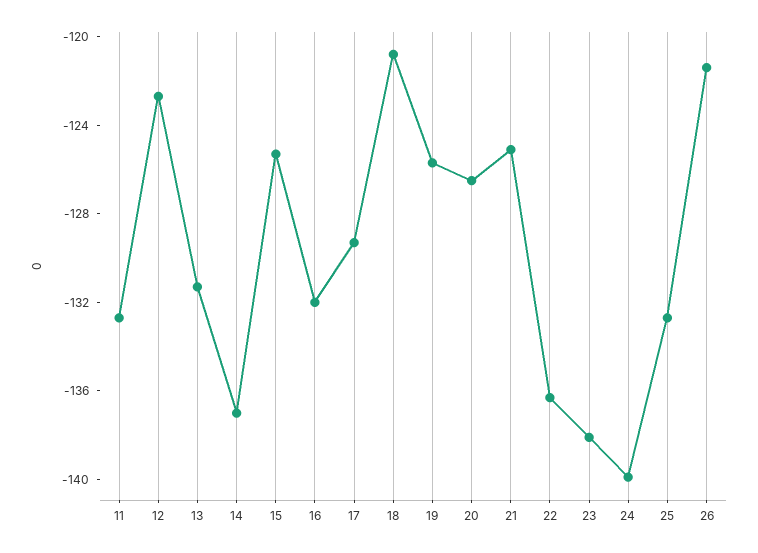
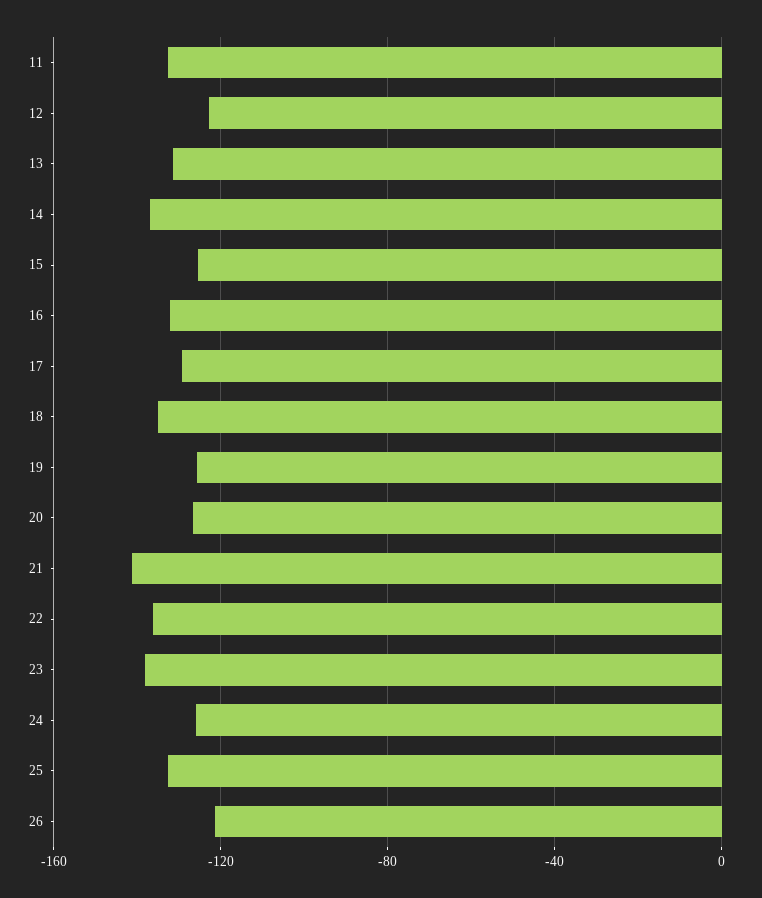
  {
    "11": -133,
    "12": -123,
    "13": -131,
    "14": -137,
    "15": -125,
    "16": -132,
    "17": -129,
-   "18": -121,
+   "18": -135,
    "19": -126,
    "20": -127,
-   "21": -125,
+   "21": -140,
    "22": -136,
    "23": -138,
-   "24": -140,
+   "24": -125,
    "25": -133,
    "26": -121
  }

